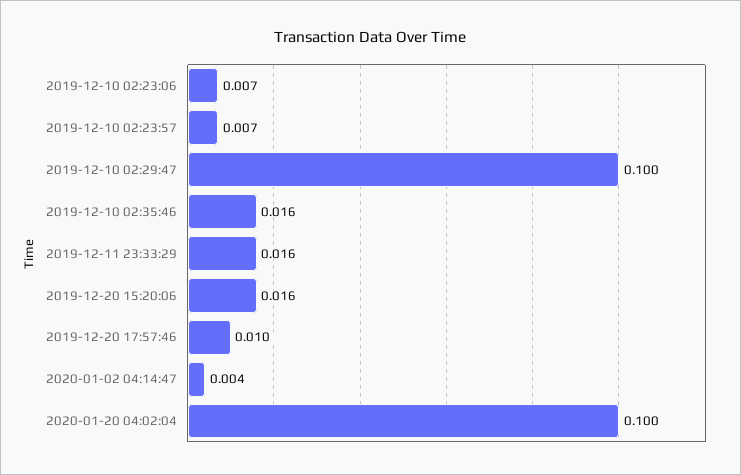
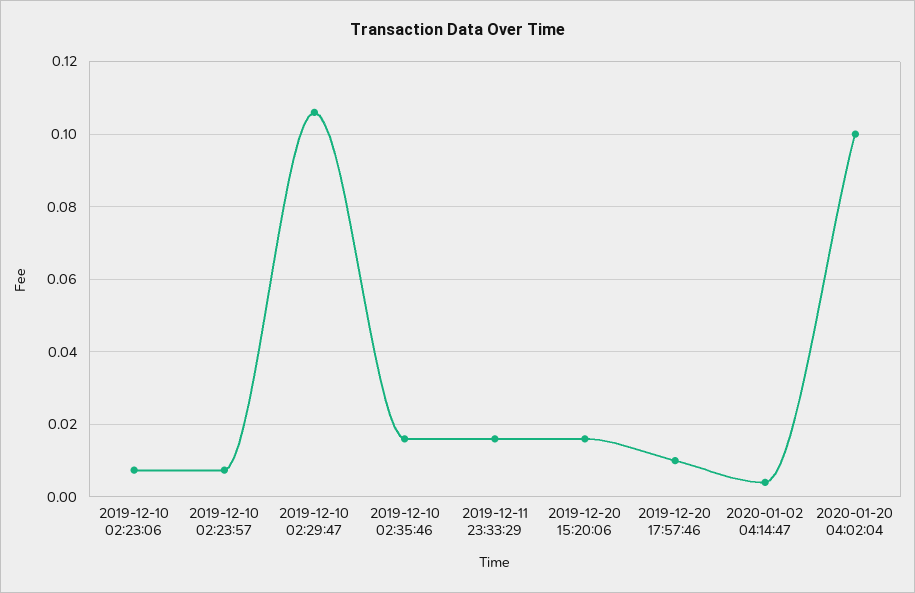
  {
    "2019-12-10 02:23:06": 0.007,
    "2019-12-10 02:23:57": 0.007,
-   "2019-12-10 02:29:47": 0.1,
+   "2019-12-10 02:29:47": 0.106,
    "2019-12-10 02:35:46": 0.016,
    "2019-12-11 23:33:29": 0.016,
    "2019-12-20 15:20:06": 0.016,
    "2019-12-20 17:57:46": 0.01,
    "2020-01-02 04:14:47": 0.004,
    "2020-01-20 04:02:04": 0.1
  }

